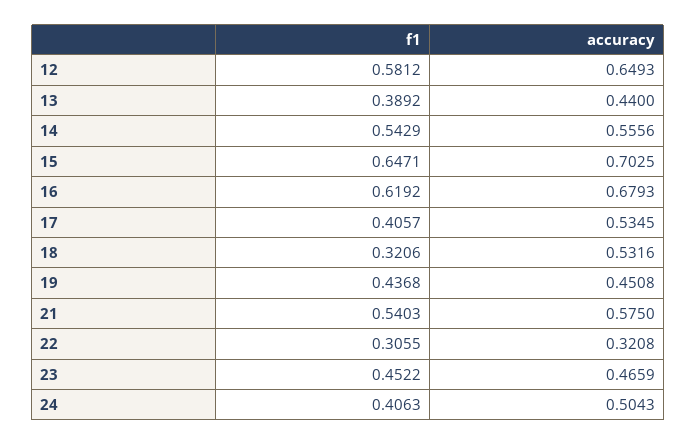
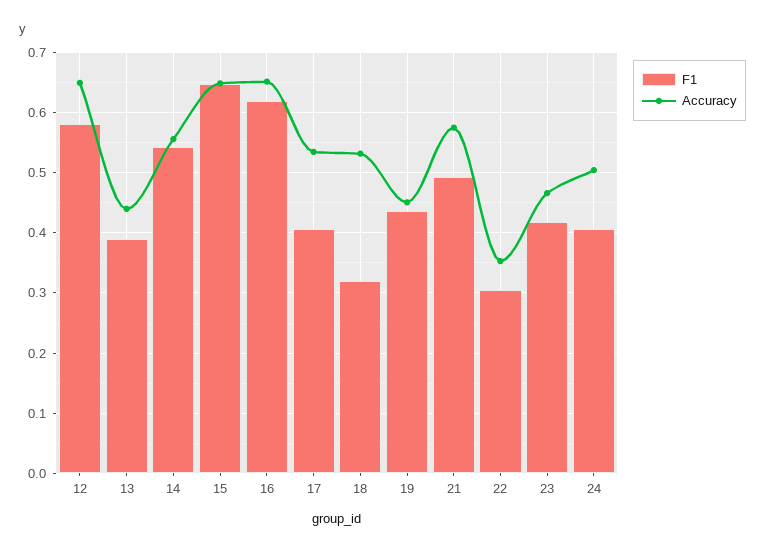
  {
    "f1": {
      "12": 0.5812,
      "13": 0.3892,
      "14": 0.5429,
      "15": 0.6471,
      "16": 0.6192,
      "17": 0.4057,
      "18": 0.3206,
      "19": 0.4368,
-     "21": 0.5403,
+     "21": 0.49,
      "22": 0.3055,
-     "23": 0.4522,
+     "23": 0.42,
      "24": 0.4063
    },
    "accuracy": {
      "12": 0.6493,
      "13": 0.44,
      "14": 0.5556,
-     "15": 0.7025,
+     "15": 0.65,
-     "16": 0.6793,
+     "16": 0.65,
      "17": 0.5345,
      "18": 0.5316,
      "19": 0.4508,
      "21": 0.575,
-     "22": 0.3208,
+     "22": 0.35,
      "23": 0.4659,
      "24": 0.5043
    }
  }

